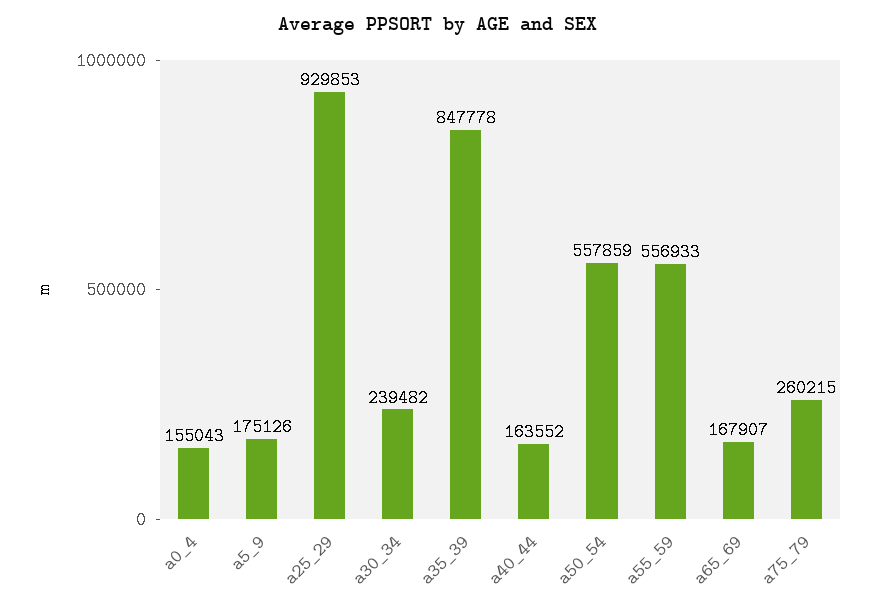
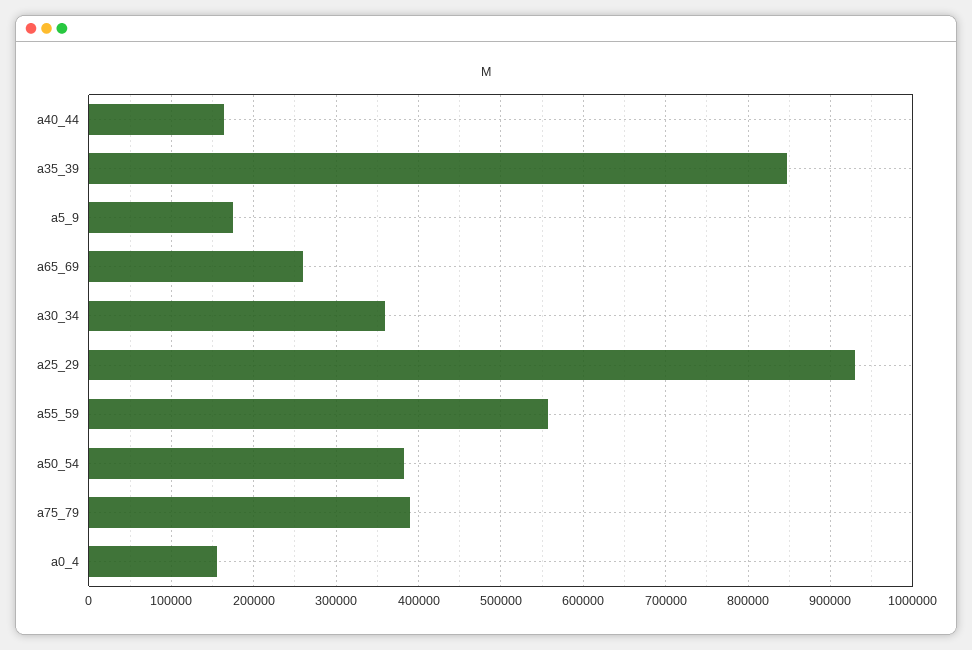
  {
    "a0_4": 155043,
    "a5_9": 175126,
    "a25_29": 929853,
-   "a30_34": 239482,
+   "a30_34": 360000,
    "a35_39": 847778,
    "a40_44": 163552,
-   "a50_54": 557859,
+   "a50_54": 380000,
    "a55_59": 556933,
-   "a65_69": 167907,
+   "a65_69": 260000,
-   "a75_79": 260215
+   "a75_79": 390000
  }

